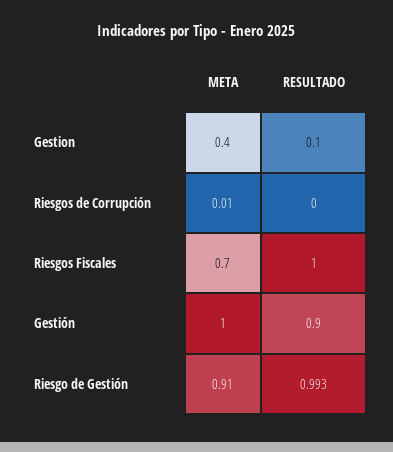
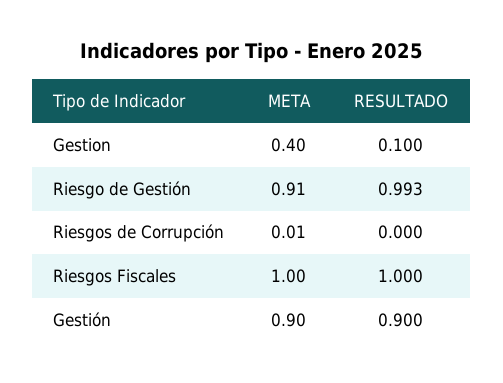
  {
    "META": {
      "Gestion": 0.4,
      "Riesgos de Corrupción": 0.01,
-     "Riesgos Fiscales": 0.7,
+     "Riesgos Fiscales": 1,
-     "Gestión": 1,
+     "Gestión": 0.9,
      "Riesgo de Gestión": 0.91
    },
    "RESULTADO": {
      "Gestion": 0.1,
      "Riesgos de Corrupción": 0,
      "Riesgos Fiscales": 1,
      "Gestión": 0.9,
      "Riesgo de Gestión": 0.993
    }
  }

